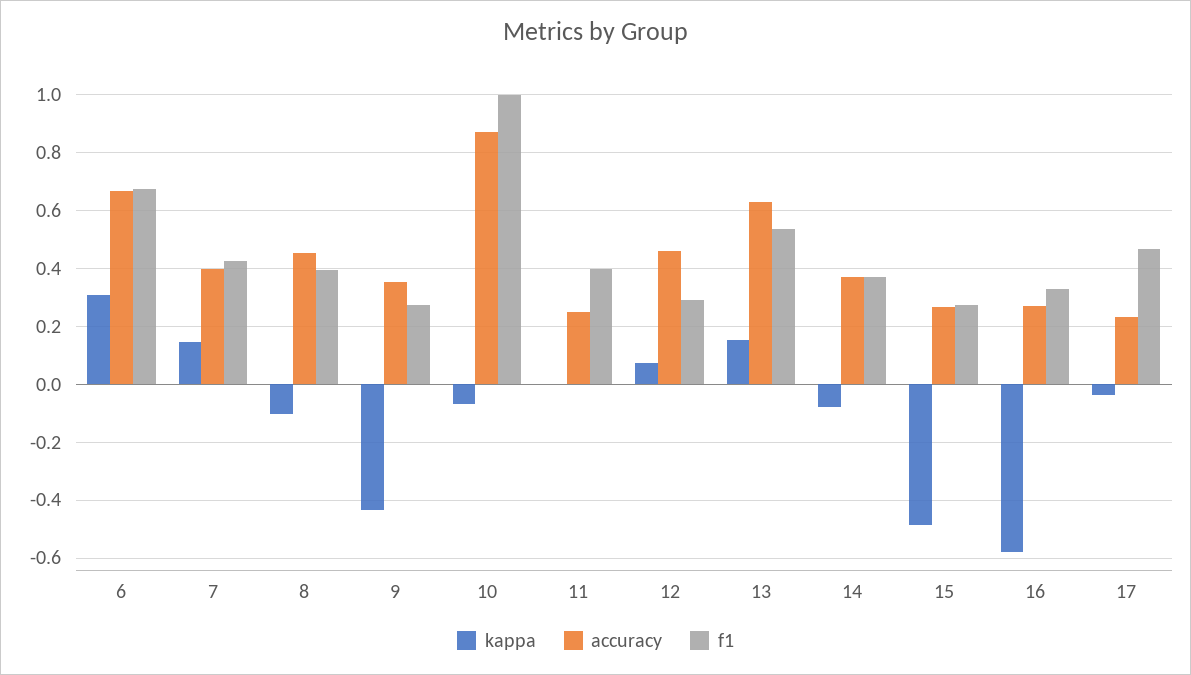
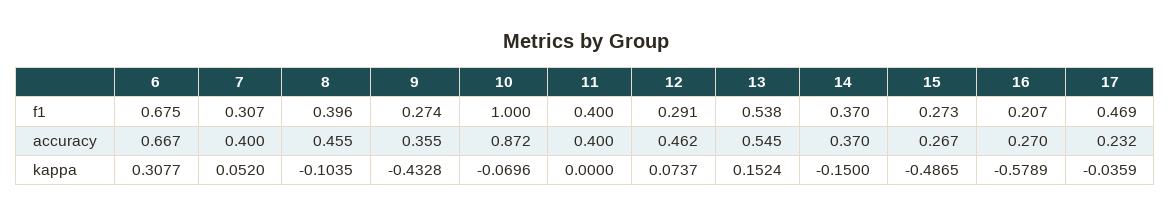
  {
    "kappa": {
      "6": 0.3077,
-     "7": 0.15,
+     "7": 0.052,
      "8": -0.1035,
      "9": -0.4328,
      "10": -0.0696,
      "11": 0,
      "12": 0.0737,
      "13": 0.1524,
-     "14": -0.075,
+     "14": -0.15,
      "15": -0.4865,
      "16": -0.5789,
      "17": -0.0359
    },
    "accuracy": {
      "6": 0.667,
      "7": 0.4,
      "8": 0.455,
      "9": 0.355,
      "10": 0.872,
-     "11": 0.25,
+     "11": 0.4,
      "12": 0.462,
-     "13": 0.625,
+     "13": 0.545,
      "14": 0.37,
      "15": 0.267,
      "16": 0.27,
      "17": 0.232
    },
    "f1": {
      "6": 0.675,
-     "7": 0.425,
+     "7": 0.307,
      "8": 0.396,
      "9": 0.274,
      "10": 1,
      "11": 0.4,
      "12": 0.291,
      "13": 0.538,
      "14": 0.37,
      "15": 0.273,
-     "16": 0.325,
+     "16": 0.207,
      "17": 0.469
    }
  }

